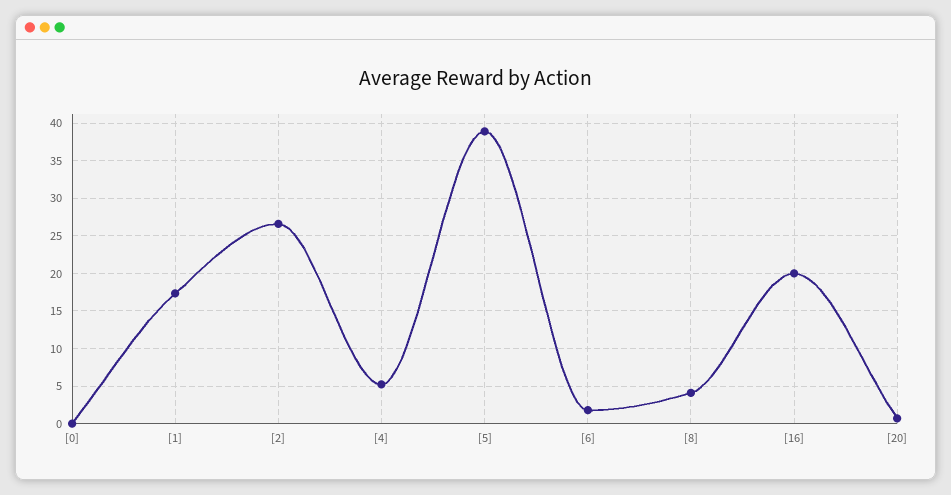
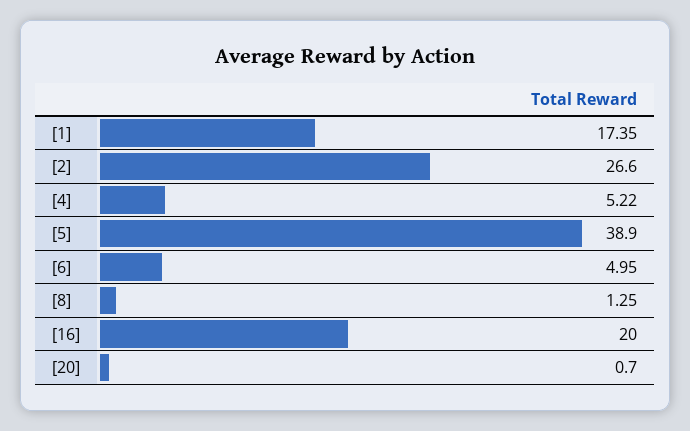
  {
-   "[0]": 0,
    "[1]": 17.35,
    "[2]": 26.6,
    "[4]": 5.22,
    "[5]": 38.9,
-   "[6]": 2,
+   "[6]": 4.95,
-   "[8]": 4,
+   "[8]": 1.25,
    "[16]": 20,
    "[20]": 0.7
  }

